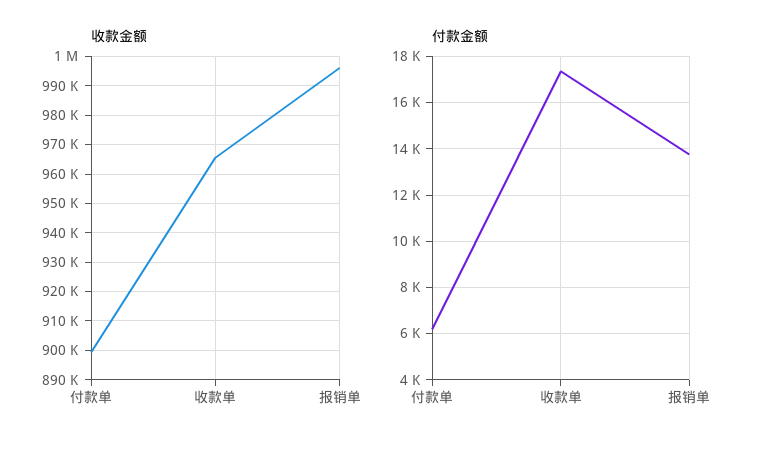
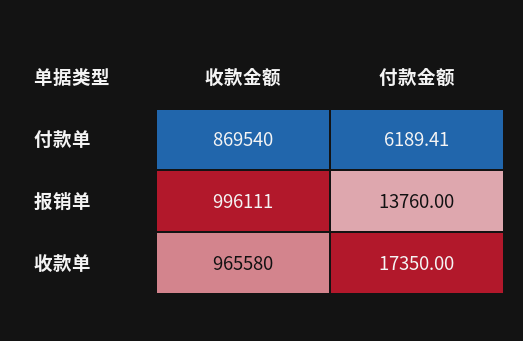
  {
    "收款金额": {
-     "付款单": 900000,
+     "付款单": 869540,
      "收款单": 965580,
      "报销单": 996111
    },
    "付款金额": {
      "付款单": 6189.41,
      "收款单": 17350,
      "报销单": 13760
    }
  }

